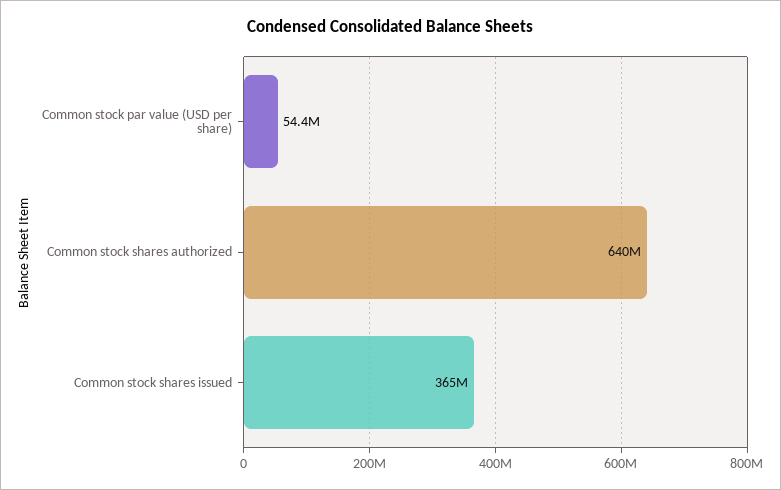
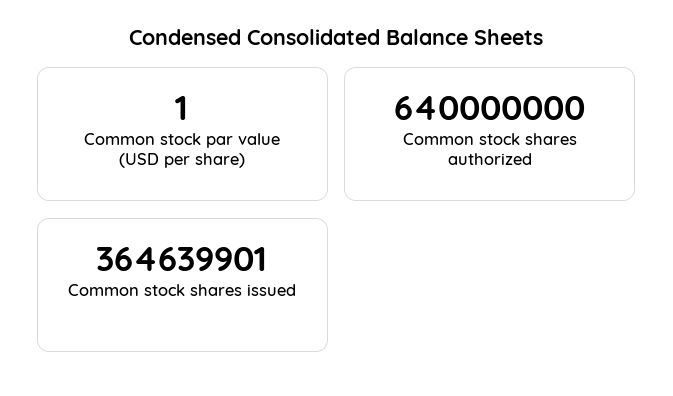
  {
-   "Common stock par value (USD per share)": 54400000,
+   "Common stock par value (USD per share)": 1,
    "Common stock shares authorized": 640000000,
    "Common stock shares issued": 364639901
  }

